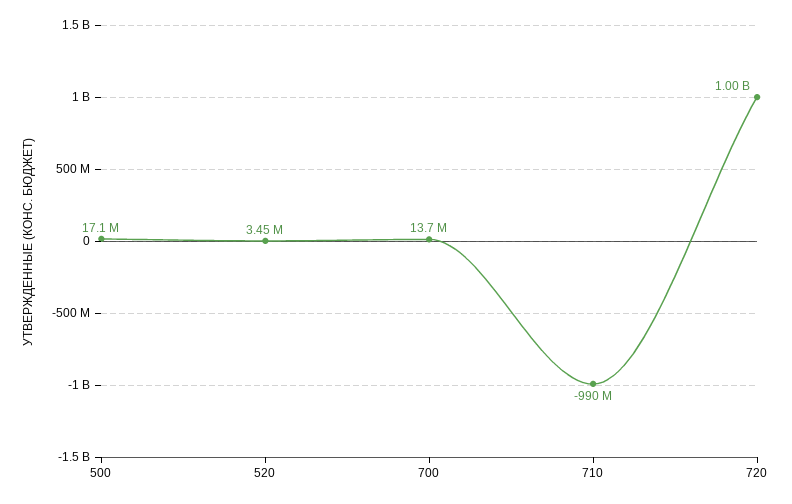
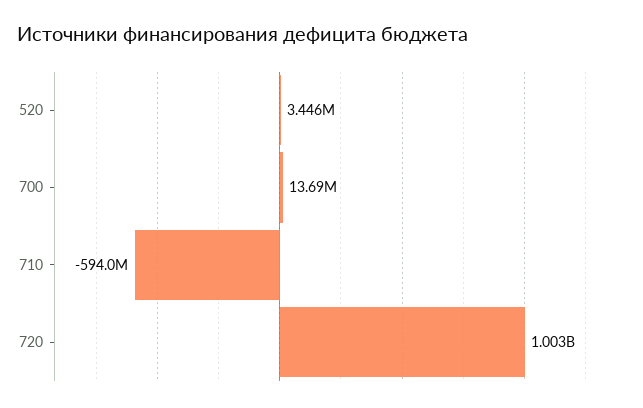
  {
-   "500": 17100000,
    "520": 3446000,
    "700": 13690000,
-   "710": -990000000,
+   "710": -594000000,
    "720": 1003000000
  }

